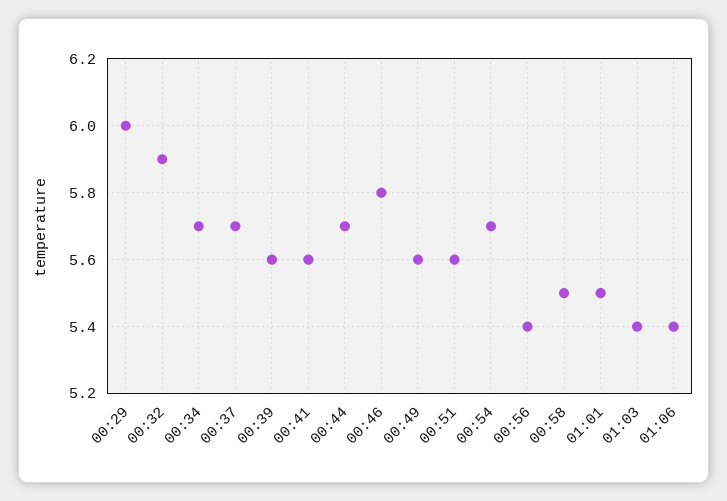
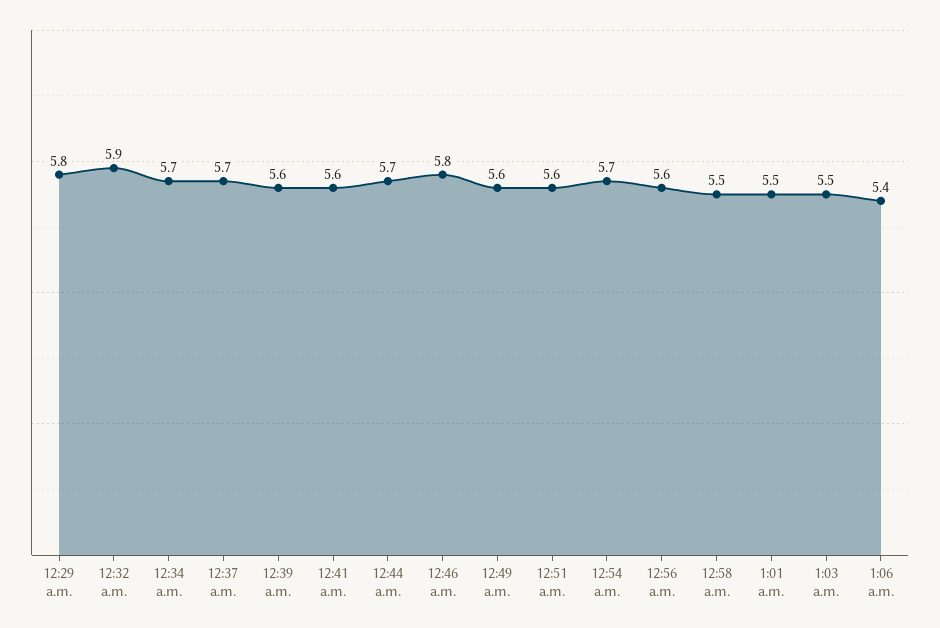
  {
-   "00:29": 6,
+   "00:29": 5.8,
    "00:32": 5.9,
    "00:34": 5.7,
    "00:37": 5.7,
    "00:39": 5.6,
    "00:41": 5.6,
    "00:44": 5.7,
    "00:46": 5.8,
    "00:49": 5.6,
    "00:51": 5.6,
    "00:54": 5.7,
-   "00:56": 5.4,
+   "00:56": 5.6,
    "00:58": 5.5,
    "01:01": 5.5,
-   "01:03": 5.4,
+   "01:03": 5.5,
    "01:06": 5.4
  }

